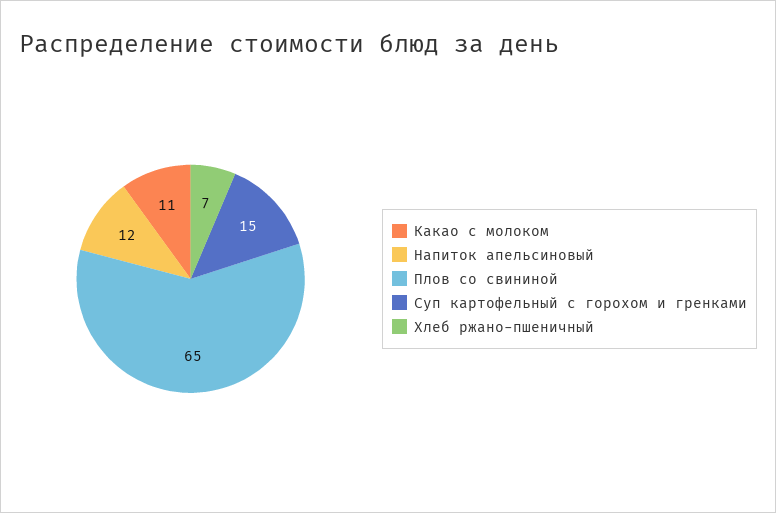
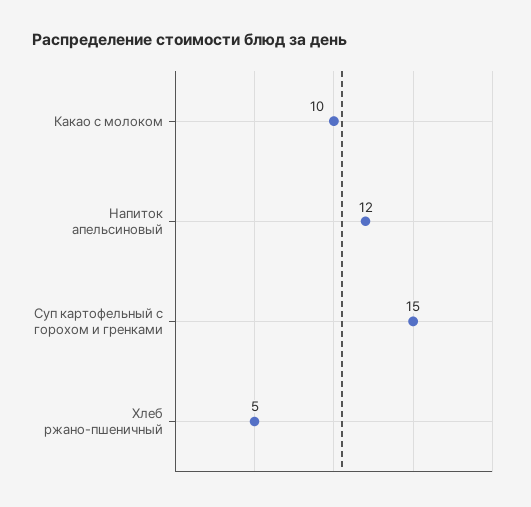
  {
-   "Какао с молоком": 11,
+   "Какао с молоком": 10,
    "Напиток апельсиновый": 12,
-   "Плов со свининой": 65,
    "Суп картофельный с горохом и гренками": 15,
-   "Хлеб ржано-пшеничный": 7
+   "Хлеб ржано-пшеничный": 5
  }

